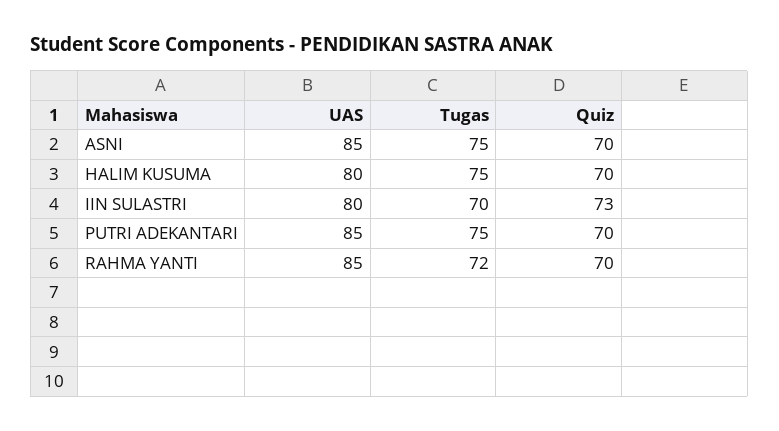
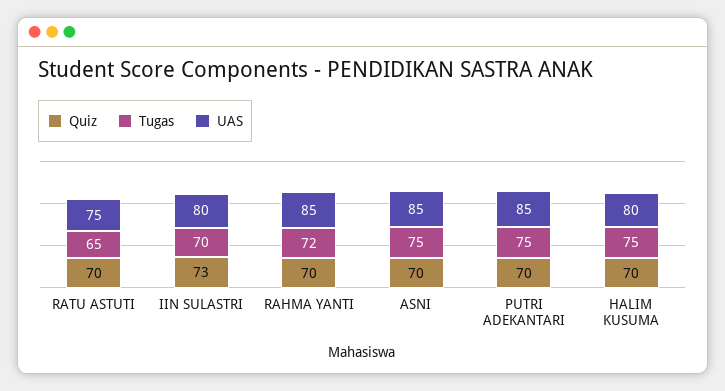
  {
    "UAS": {
      "ASNI": 85,
      "HALIM KUSUMA": 80,
      "IIN SULASTRI": 80,
      "PUTRI ADEKANTARI": 85,
-     "RAHMA YANTI": 85
+     "RAHMA YANTI": 85,
+     "RATU ASTUTI": 75
    },
    "Tugas": {
      "ASNI": 75,
      "HALIM KUSUMA": 75,
      "IIN SULASTRI": 70,
      "PUTRI ADEKANTARI": 75,
-     "RAHMA YANTI": 72
+     "RAHMA YANTI": 72,
+     "RATU ASTUTI": 65
    },
    "Quiz": {
      "ASNI": 70,
      "HALIM KUSUMA": 70,
      "IIN SULASTRI": 73,
      "PUTRI ADEKANTARI": 70,
-     "RAHMA YANTI": 70
+     "RAHMA YANTI": 70,
+     "RATU ASTUTI": 70
    }
  }

